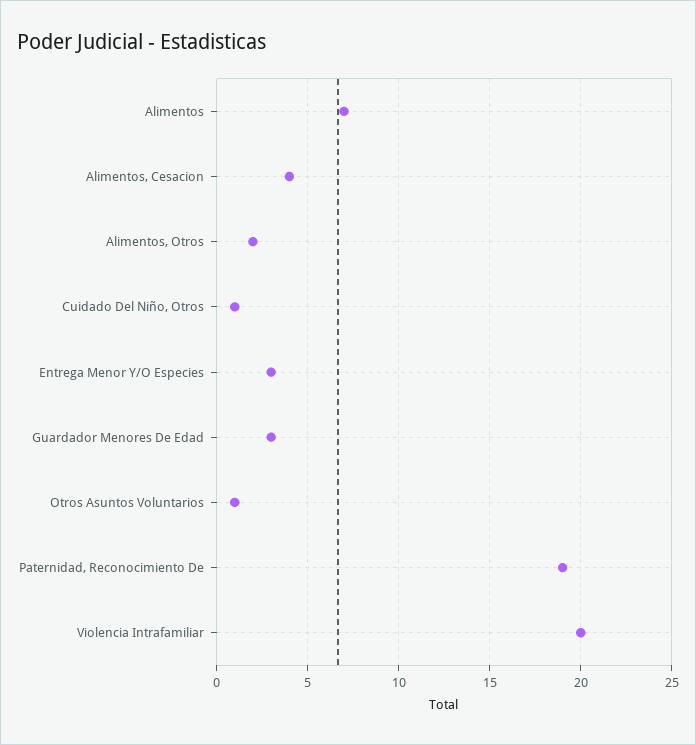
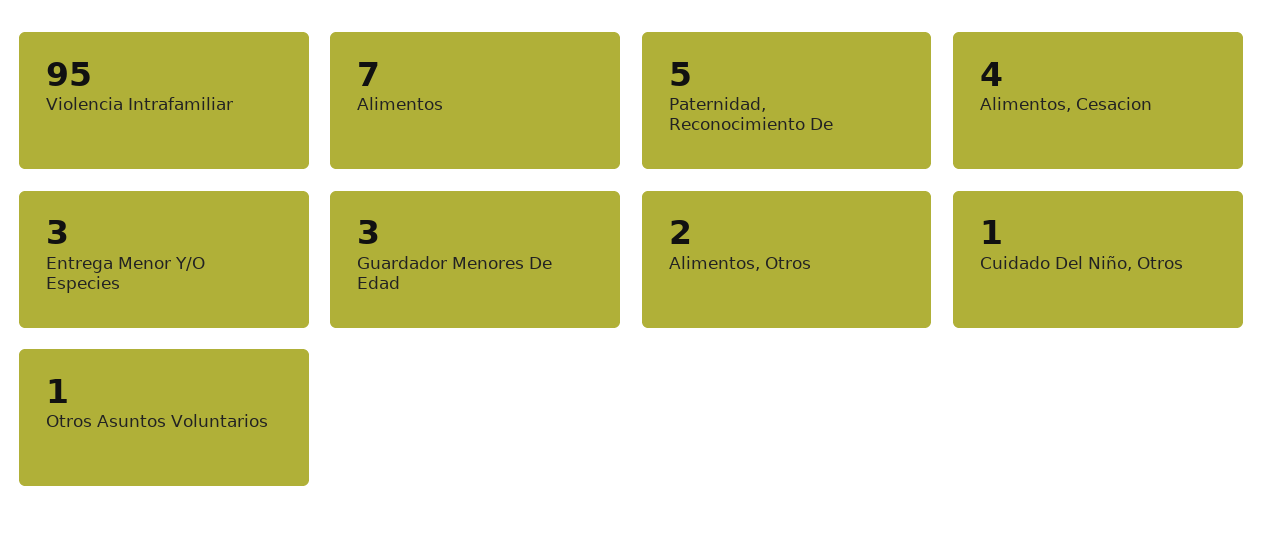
  {
    "Alimentos": 7,
    "Alimentos, Cesacion": 4,
    "Alimentos, Otros": 2,
    "Cuidado Del Niño, Otros": 1,
    "Entrega Menor Y/O Especies": 3,
    "Guardador Menores De Edad": 3,
    "Otros Asuntos Voluntarios": 1,
-   "Paternidad, Reconocimiento De": 19,
+   "Paternidad, Reconocimiento De": 5,
-   "Violencia Intrafamiliar": 20
+   "Violencia Intrafamiliar": 95
  }

